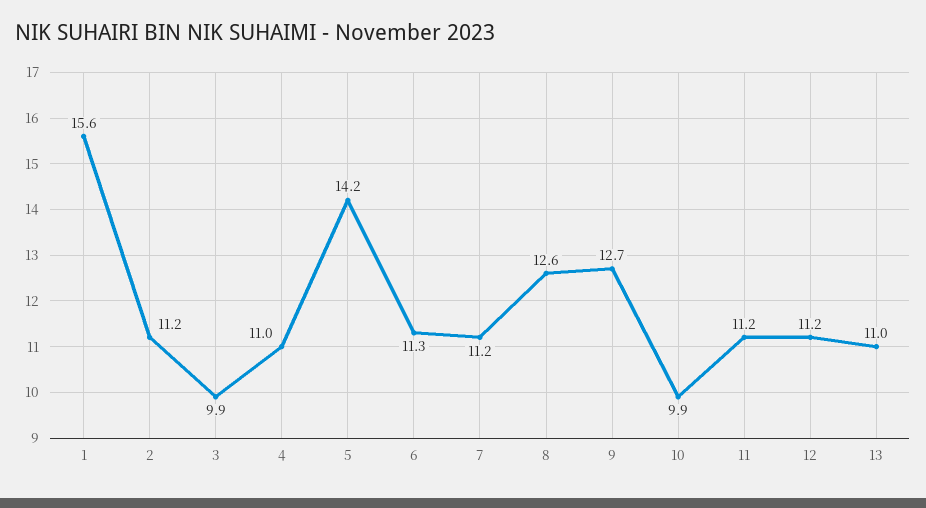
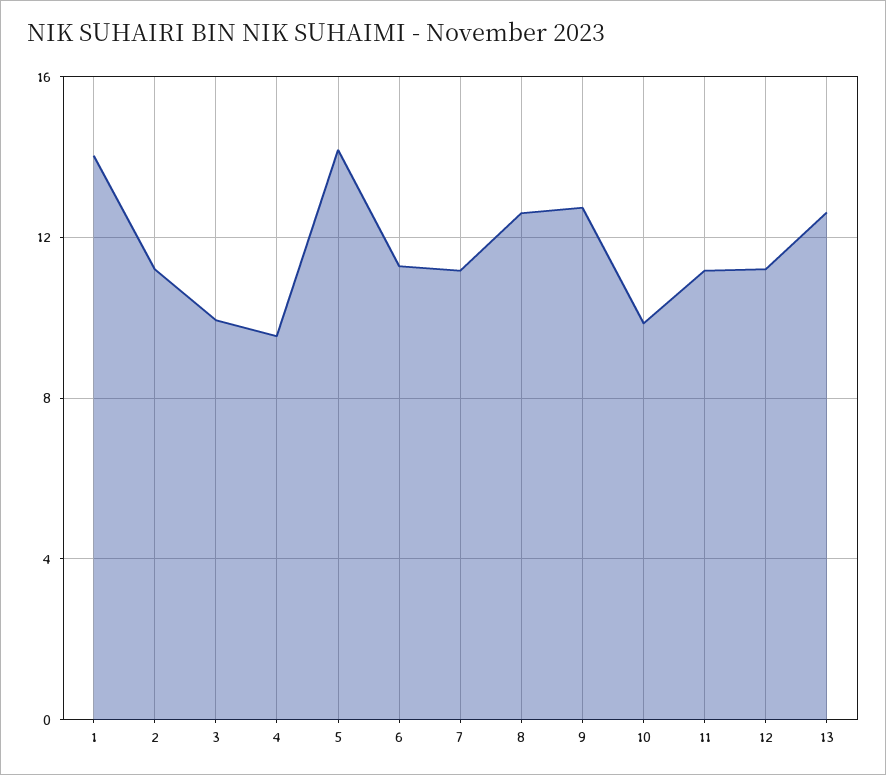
  {
-   "1": 15.6,
+   "1": 14,
    "2": 11.2,
    "3": 9.9,
-   "4": 11,
+   "4": 9.5,
    "5": 14.2,
    "6": 11.3,
    "7": 11.2,
    "8": 12.6,
    "9": 12.7,
    "10": 9.9,
    "11": 11.2,
    "12": 11.2,
-   "13": 11
+   "13": 12.5
  }

